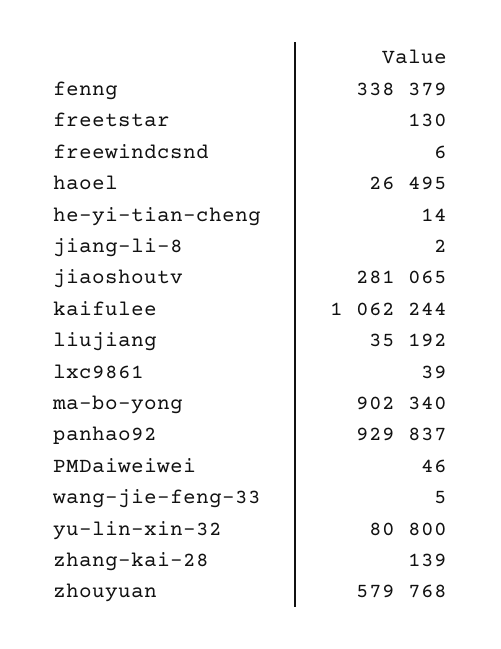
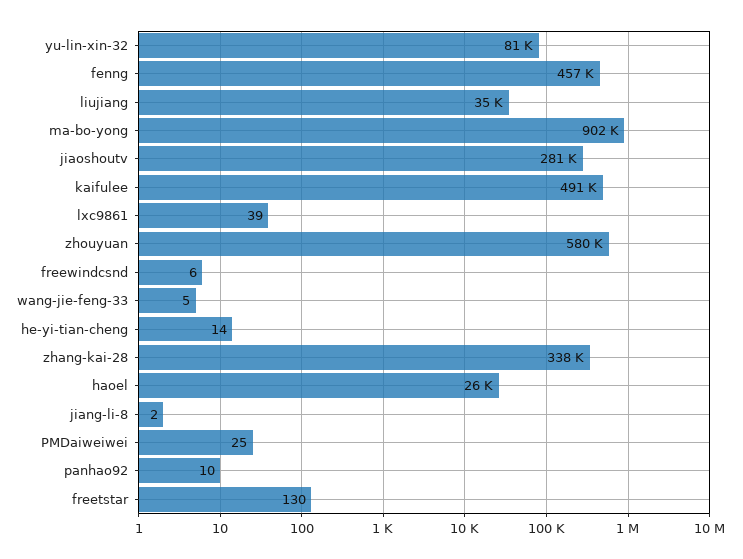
  {
-   "fenng": 338379,
+   "fenng": 457000,
    "freetstar": 130,
    "freewindcsnd": 6,
    "haoel": 26495,
    "he-yi-tian-cheng": 14,
    "jiang-li-8": 2,
    "jiaoshoutv": 281065,
-   "kaifulee": 1062244,
+   "kaifulee": 491000,
    "liujiang": 35192,
    "lxc9861": 39,
    "ma-bo-yong": 902340,
-   "panhao92": 929837,
+   "panhao92": 10,
-   "PMDaiweiwei": 46,
+   "PMDaiweiwei": 25,
    "wang-jie-feng-33": 5,
    "yu-lin-xin-32": 80800,
-   "zhang-kai-28": 139,
+   "zhang-kai-28": 338000,
    "zhouyuan": 579768
  }

